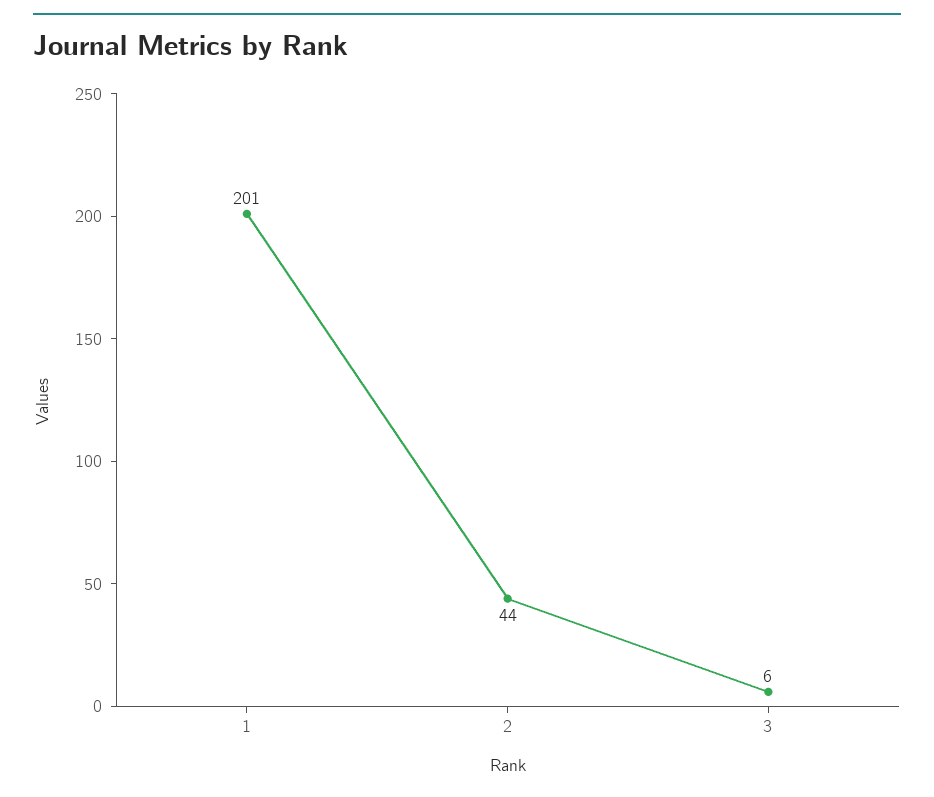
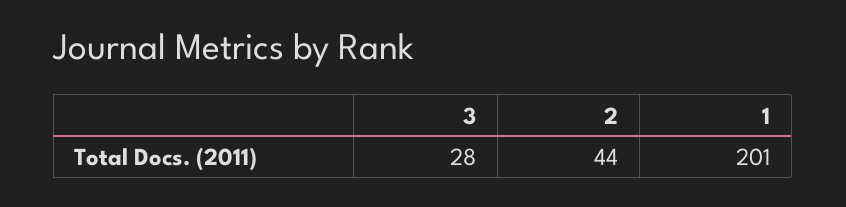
  {
    "1": 201,
    "2": 44,
-   "3": 6
+   "3": 28
  }

